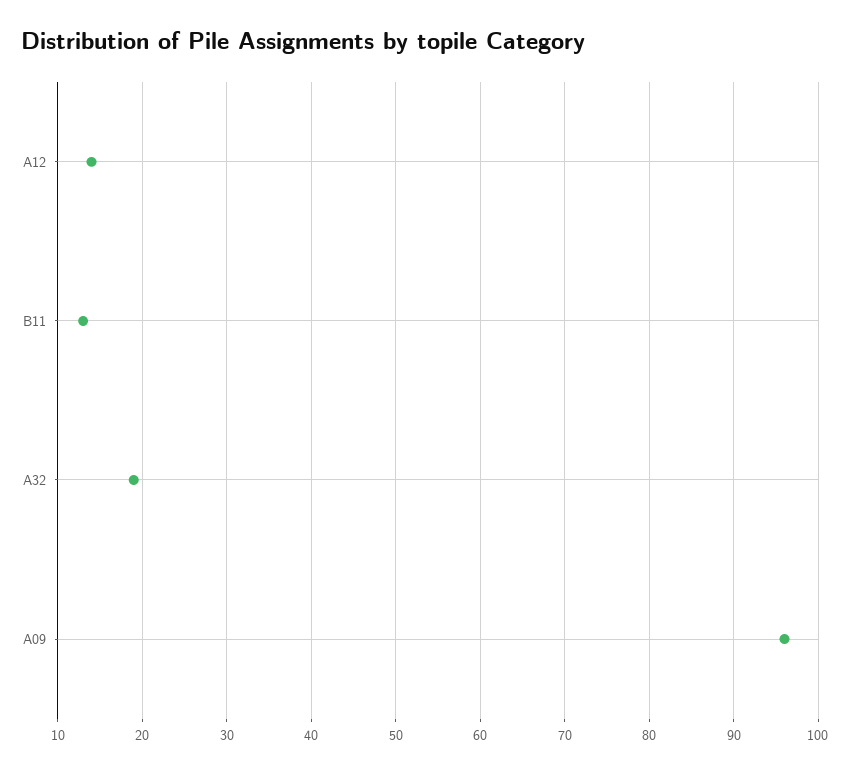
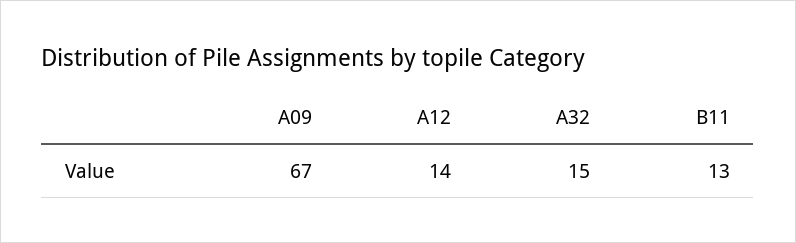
  {
    "A12": 14,
    "B11": 13,
-   "A32": 19,
+   "A32": 15,
-   "A09": 96
+   "A09": 67
  }

